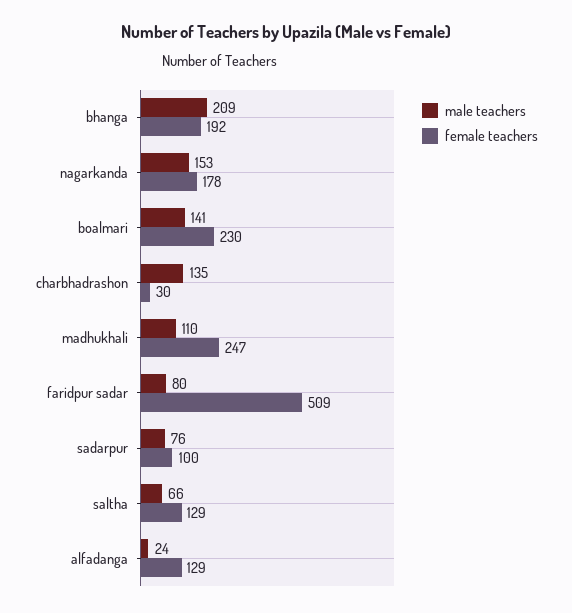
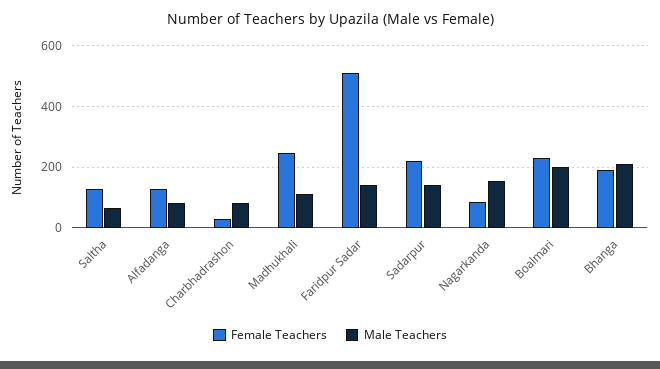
  {
    "male teachers": {
      "bhanga": 209,
      "nagarkanda": 153,
-     "boalmari": 141,
+     "boalmari": 200,
-     "charbhadrashon": 135,
+     "charbhadrashon": 80,
      "madhukhali": 110,
-     "faridpur sadar": 80,
+     "faridpur sadar": 140,
-     "sadarpur": 76,
+     "sadarpur": 140,
      "saltha": 66,
-     "alfadanga": 24
+     "alfadanga": 80
    },
    "female teachers": {
      "bhanga": 192,
-     "nagarkanda": 178,
+     "nagarkanda": 80,
      "boalmari": 230,
      "charbhadrashon": 30,
      "madhukhali": 247,
      "faridpur sadar": 509,
-     "sadarpur": 100,
+     "sadarpur": 220,
      "saltha": 129,
      "alfadanga": 129
    }
  }

